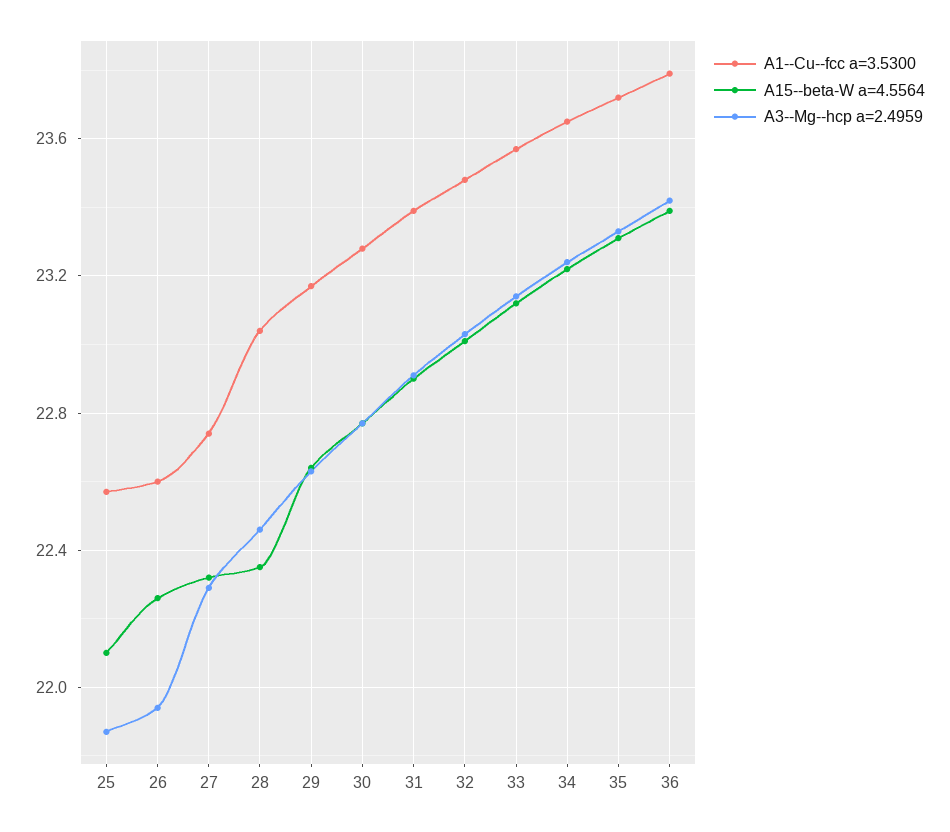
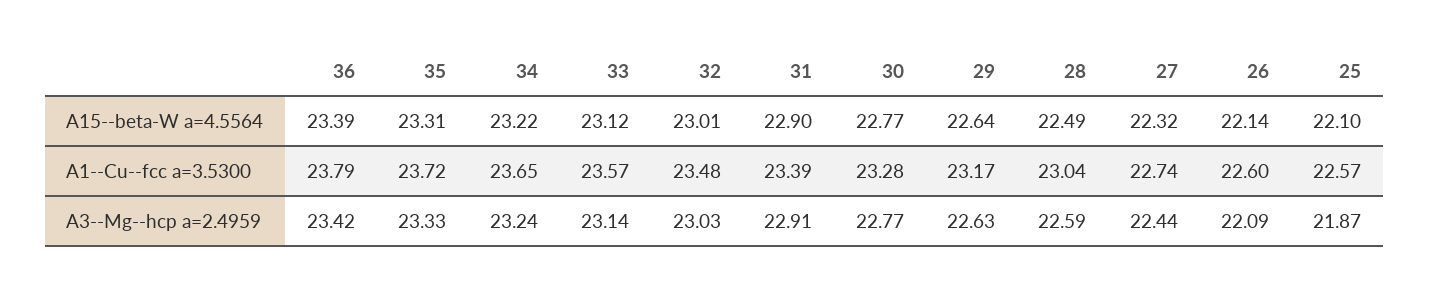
  {
    "A1--Cu--fcc a=3.5300": {
      "25": 22.57,
      "26": 22.6,
      "27": 22.74,
      "28": 23.04,
      "29": 23.17,
      "30": 23.28,
      "31": 23.39,
      "32": 23.48,
      "33": 23.57,
      "34": 23.65,
      "35": 23.72,
      "36": 23.79
    },
    "A15--beta-W a=4.5564": {
      "25": 22.1,
-     "26": 22.25,
+     "26": 22.14,
      "27": 22.32,
-     "28": 22.35,
+     "28": 22.49,
      "29": 22.64,
      "30": 22.77,
      "31": 22.9,
      "32": 23.01,
      "33": 23.12,
      "34": 23.22,
      "35": 23.31,
      "36": 23.39
    },
    "A3--Mg--hcp a=2.4959": {
      "25": 21.87,
-     "26": 21.95,
+     "26": 22.09,
-     "27": 22.3,
+     "27": 22.44,
-     "28": 22.45,
+     "28": 22.59,
      "29": 22.63,
      "30": 22.77,
      "31": 22.91,
      "32": 23.03,
      "33": 23.14,
      "34": 23.24,
      "35": 23.33,
      "36": 23.42
    }
  }

